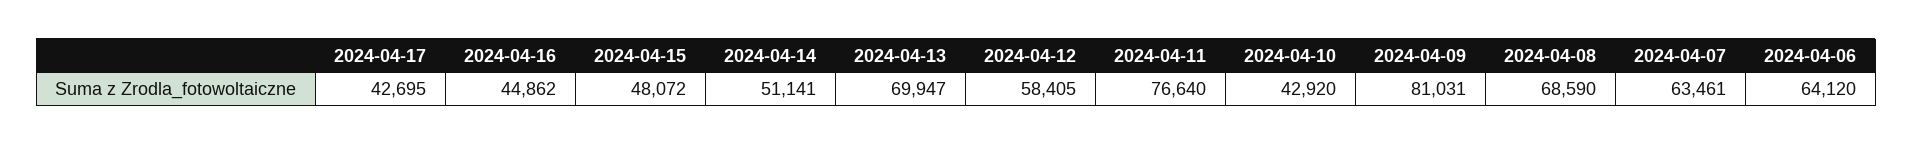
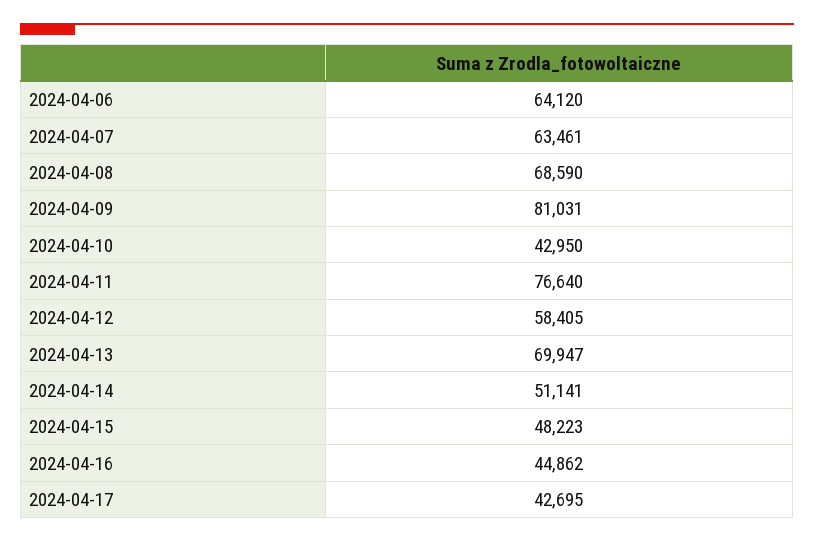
  {
    "2024-04-17": 42695,
    "2024-04-16": 44862,
-   "2024-04-15": 48072,
+   "2024-04-15": 48223,
    "2024-04-14": 51141,
    "2024-04-13": 69947,
    "2024-04-12": 58405,
    "2024-04-11": 76640,
-   "2024-04-10": 42920,
+   "2024-04-10": 42950,
    "2024-04-09": 81031,
    "2024-04-08": 68590,
    "2024-04-07": 63461,
    "2024-04-06": 64120
  }

